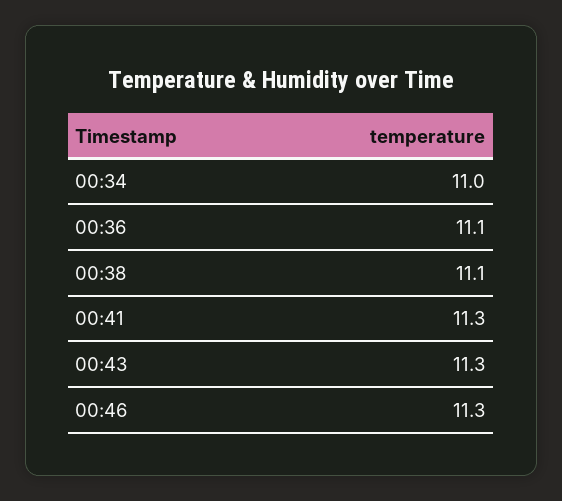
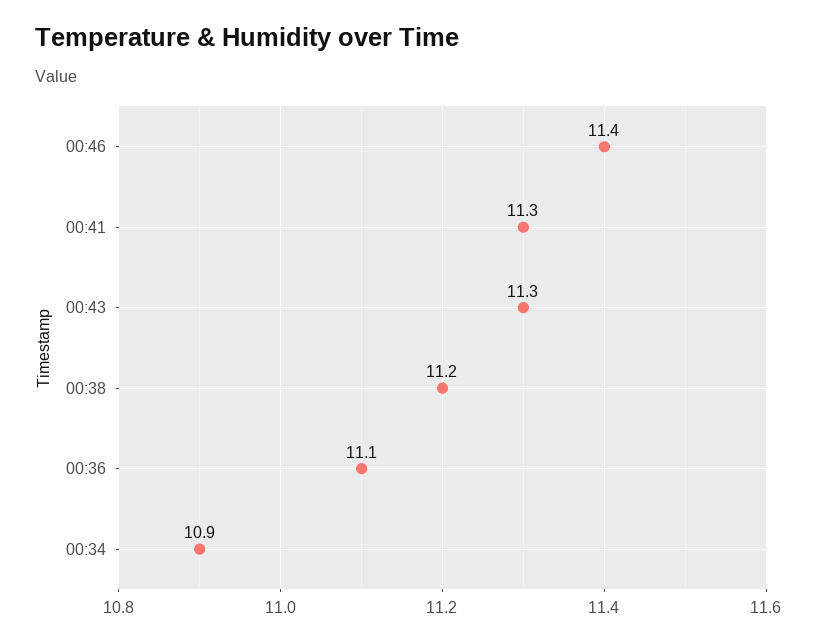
  {
-   "00:34": 11,
+   "00:34": 10.9,
    "00:36": 11.1,
-   "00:38": 11.1,
+   "00:38": 11.2,
    "00:41": 11.3,
    "00:43": 11.3,
-   "00:46": 11.3
+   "00:46": 11.4
  }

